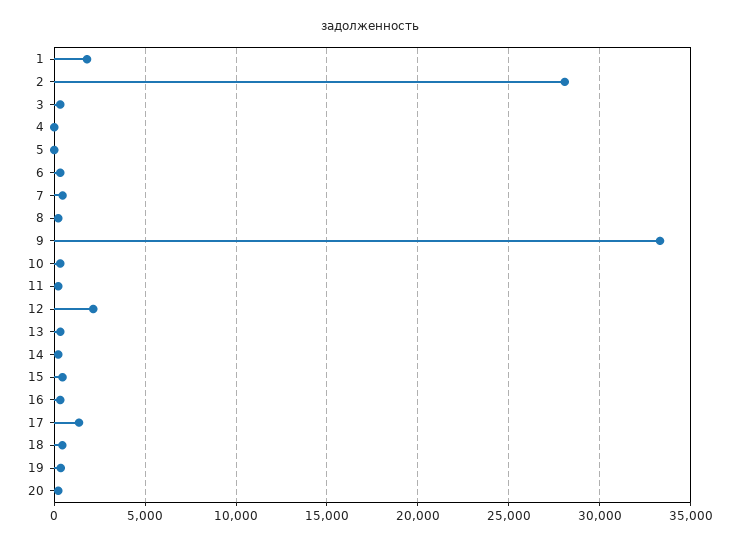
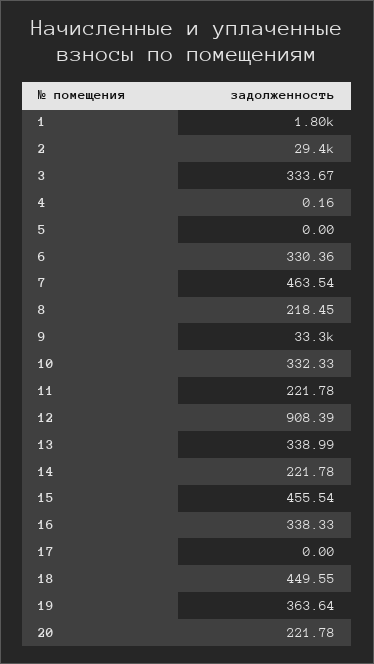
  {
    "1": 1800,
-   "2": 28000,
+   "2": 29400,
    "3": 333.67,
    "4": 0.16,
    "5": 0,
    "6": 330.36,
    "7": 463.54,
    "8": 218.45,
    "9": 33300,
    "10": 332.33,
    "11": 221.78,
-   "12": 2000,
+   "12": 908.39,
    "13": 338.99,
    "14": 221.78,
    "15": 455.54,
    "16": 338.33,
-   "17": 1500,
+   "17": 0,
    "18": 449.55,
    "19": 363.64,
    "20": 221.78
  }

